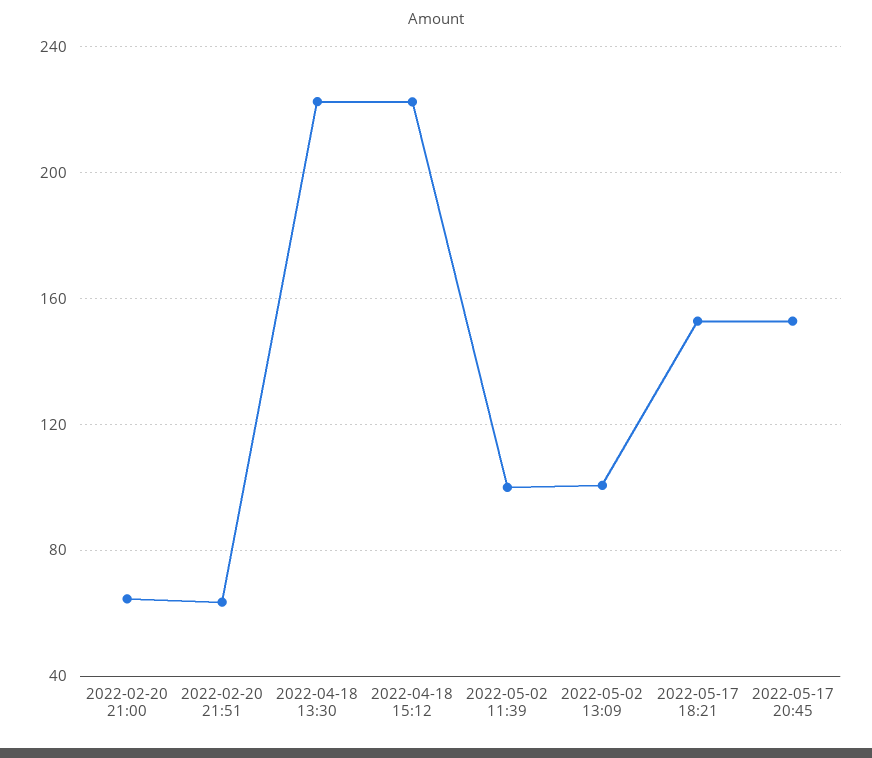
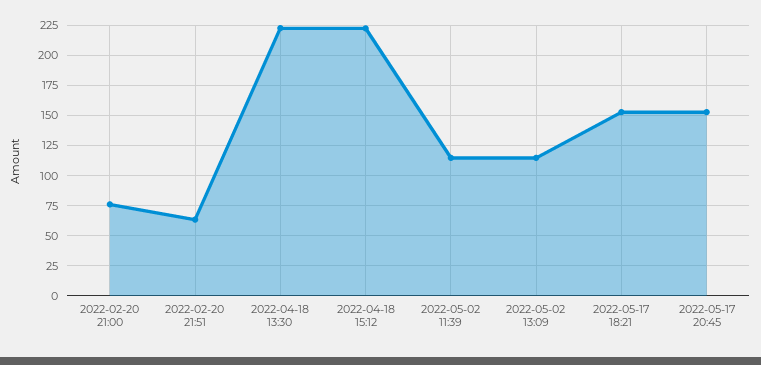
  {
-   "2022-02-20 21:00": 65,
+   "2022-02-20 21:00": 75,
    "2022-02-20 21:51": 65,
    "2022-04-18 13:30": 225,
    "2022-04-18 15:12": 225,
-   "2022-05-02 11:39": 100,
+   "2022-05-02 11:39": 115,
-   "2022-05-02 13:09": 100,
+   "2022-05-02 13:09": 115,
    "2022-05-17 18:21": 155,
    "2022-05-17 20:45": 155
  }

